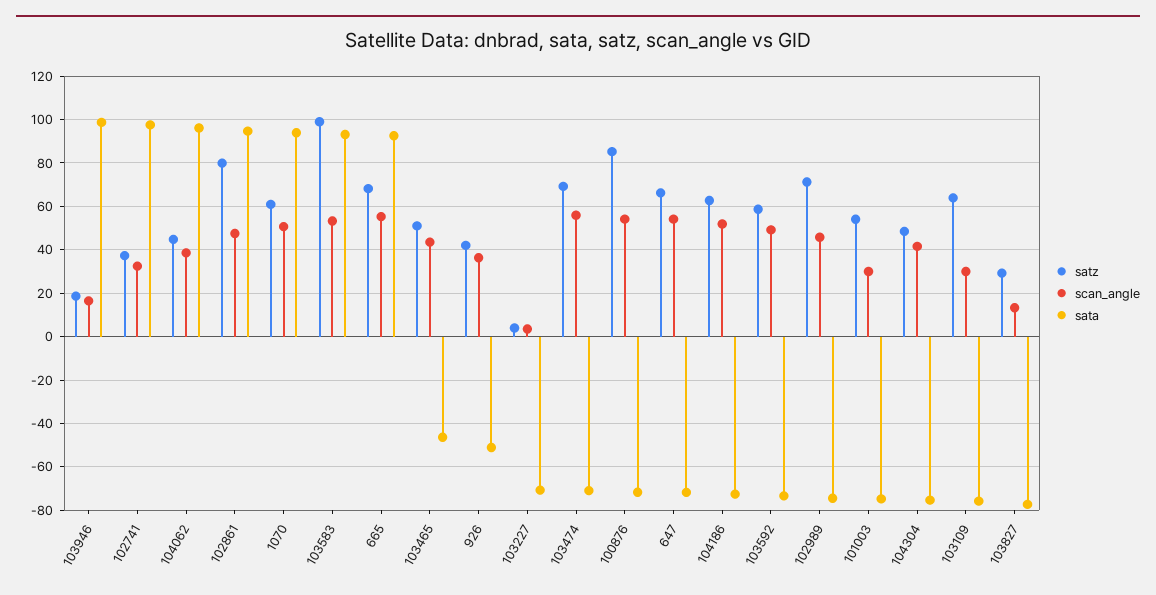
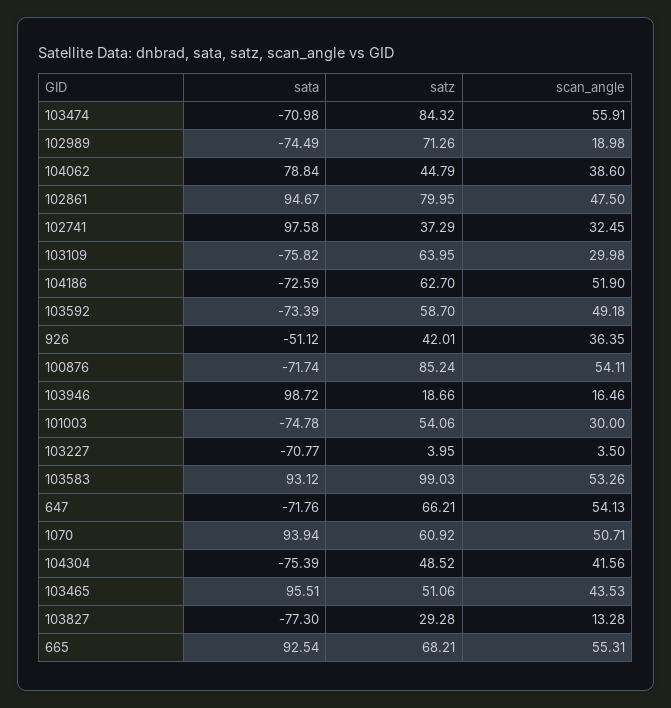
  {
    "satz": {
      "103946": 18.66,
      "102741": 37.29,
      "104062": 44.79,
      "102861": 79.95,
      "1070": 60.92,
      "103583": 99.03,
      "665": 68.21,
      "103465": 51.06,
      "926": 42.01,
      "103227": 3.95,
-     "103474": 70,
+     "103474": 84.32,
      "100876": 85.24,
      "647": 66.21,
      "104186": 62.7,
      "103592": 58.7,
      "102989": 71.26,
      "101003": 54.06,
      "104304": 48.52,
      "103109": 63.95,
      "103827": 29.28
    },
    "scan_angle": {
      "103946": 16.46,
      "102741": 32.45,
      "104062": 38.6,
      "102861": 47.5,
      "1070": 50.71,
      "103583": 53.26,
      "665": 55.31,
      "103465": 43.53,
      "926": 36.35,
      "103227": 3.5,
      "103474": 55.91,
      "100876": 54.11,
      "647": 54.13,
      "104186": 51.9,
      "103592": 49.18,
-     "102989": 45,
+     "102989": 18.98,
      "101003": 30,
      "104304": 41.56,
      "103109": 29.98,
      "103827": 13.28
    },
    "sata": {
      "103946": 98.72,
      "102741": 97.58,
-     "104062": 95,
+     "104062": 78.84,
      "102861": 94.67,
      "1070": 93.94,
      "103583": 93.12,
      "665": 92.54,
-     "103465": -45,
+     "103465": 95.51,
      "926": -51.12,
      "103227": -70.77,
      "103474": -70.98,
      "100876": -71.74,
      "647": -71.76,
      "104186": -72.59,
      "103592": -73.39,
      "102989": -74.49,
      "101003": -74.78,
      "104304": -75.39,
      "103109": -75.82,
      "103827": -77.3
    }
  }

